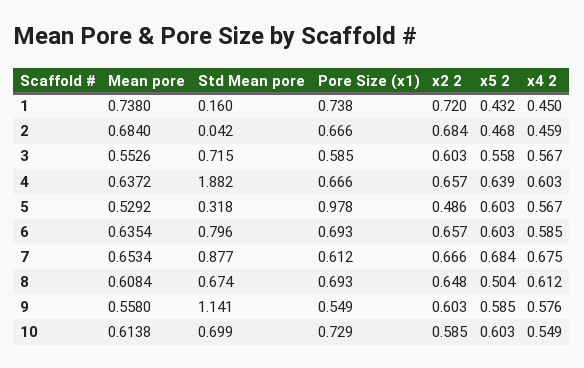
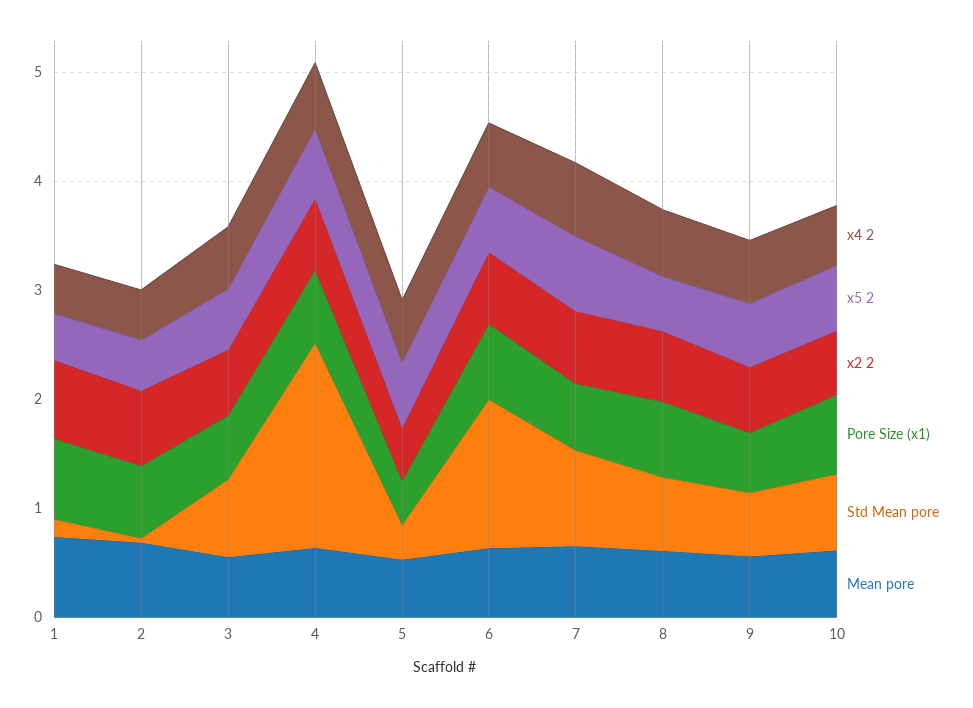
  {
    "Mean pore": {
      "1": 0.738,
      "2": 0.684,
      "3": 0.5526,
      "4": 0.6372,
      "5": 0.5292,
      "6": 0.6354,
      "7": 0.6534,
      "8": 0.6084,
      "9": 0.558,
      "10": 0.6138
    },
    "Std Mean pore": {
      "1": 0.16,
      "2": 0.042,
      "3": 0.715,
      "4": 1.882,
      "5": 0.318,
-     "6": 0.796,
+     "6": 1.4,
      "7": 0.877,
      "8": 0.674,
-     "9": 1.141,
+     "9": 0.6,
      "10": 0.699
    },
    "Pore Size (x1)": {
      "1": 0.738,
      "2": 0.666,
      "3": 0.585,
      "4": 0.666,
-     "5": 0.978,
+     "5": 0.4,
      "6": 0.693,
      "7": 0.612,
      "8": 0.693,
      "9": 0.549,
      "10": 0.729
    },
    "x2 2": {
      "1": 0.72,
      "2": 0.684,
      "3": 0.603,
      "4": 0.657,
      "5": 0.486,
      "6": 0.657,
      "7": 0.666,
      "8": 0.648,
      "9": 0.603,
      "10": 0.585
    },
    "x5 2": {
      "1": 0.432,
      "2": 0.468,
      "3": 0.558,
      "4": 0.639,
      "5": 0.603,
      "6": 0.603,
      "7": 0.684,
      "8": 0.504,
      "9": 0.585,
      "10": 0.603
    },
    "x4 2": {
      "1": 0.45,
      "2": 0.459,
      "3": 0.567,
      "4": 0.603,
      "5": 0.567,
      "6": 0.585,
      "7": 0.675,
      "8": 0.612,
      "9": 0.576,
      "10": 0.549
    }
  }

